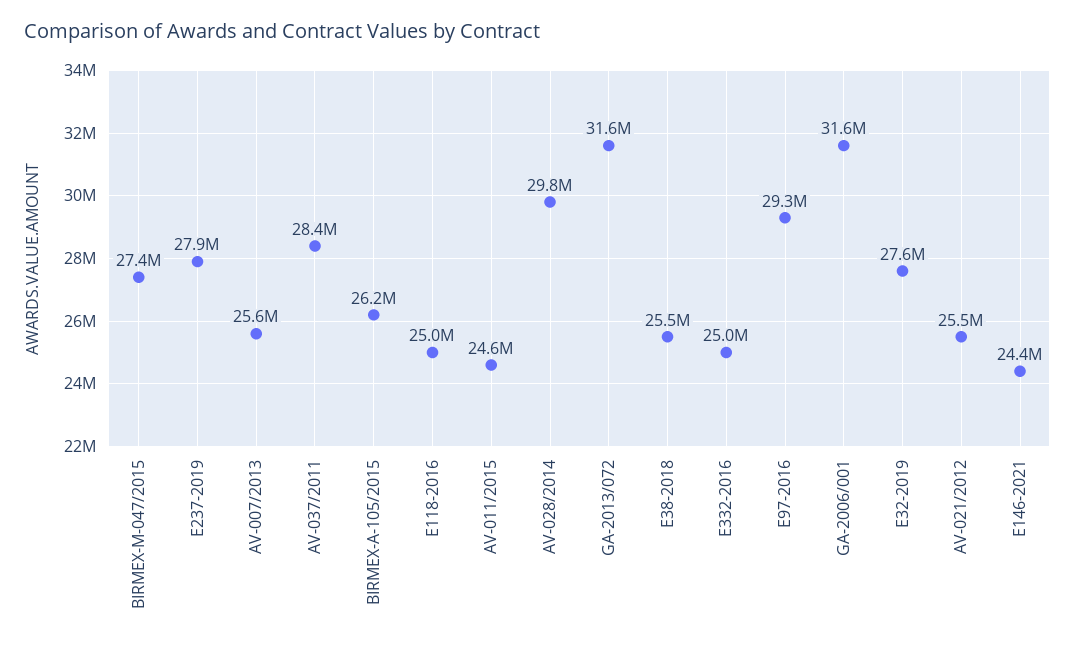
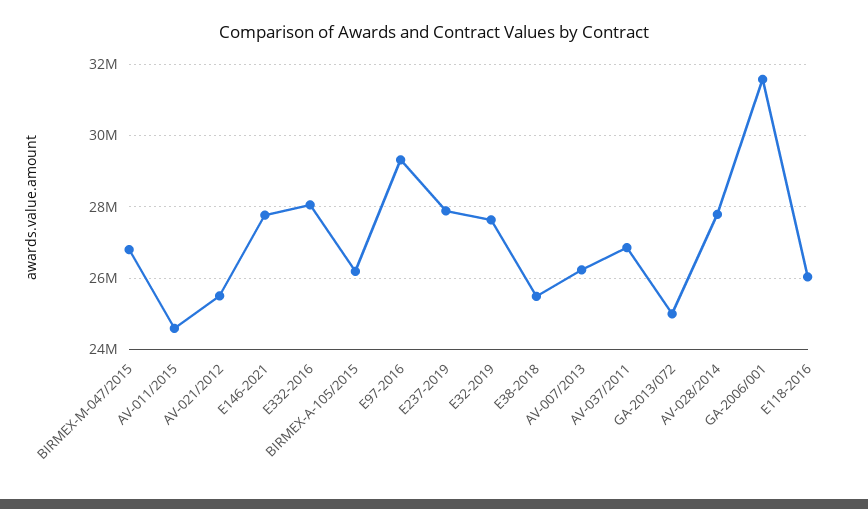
  {
-   "BIRMEX-M-047/2015": 27400000,
+   "BIRMEX-M-047/2015": 26800000,
    "E237-2019": 27900000,
-   "AV-007/2013": 25600000,
+   "AV-007/2013": 26200000,
-   "AV-037/2011": 28400000,
+   "AV-037/2011": 26800000,
    "BIRMEX-A-105/2015": 26200000,
-   "E118-2016": 25000000,
+   "E118-2016": 26000000,
    "AV-011/2015": 24600000,
-   "AV-028/2014": 29800000,
+   "AV-028/2014": 27800000,
-   "GA-2013/072": 31600000,
+   "GA-2013/072": 25000000,
    "E38-2018": 25500000,
-   "E332-2016": 25000000,
+   "E332-2016": 28000000,
    "E97-2016": 29300000,
    "GA-2006/001": 31600000,
    "E32-2019": 27600000,
    "AV-021/2012": 25500000,
-   "E146-2021": 24400000
+   "E146-2021": 27800000
  }

